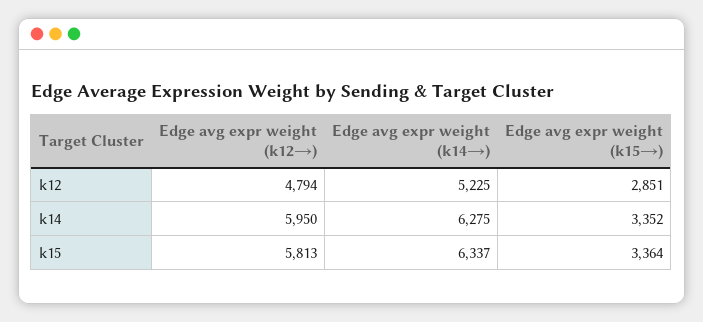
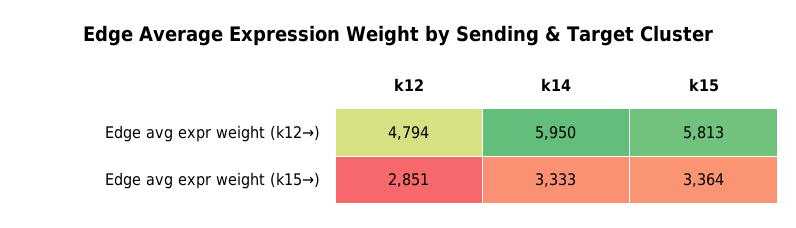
  {
    "Edge avg expr weight (k12→)": {
      "k12": 4794,
      "k14": 5950,
      "k15": 5813
    },
-   "Edge avg expr weight (k14→)": {
-     "k12": 5225,
-     "k14": 6275,
-     "k15": 6337
-   },
    "Edge avg expr weight (k15→)": {
      "k12": 2851,
-     "k14": 3352,
+     "k14": 3333,
      "k15": 3364
    }
  }

